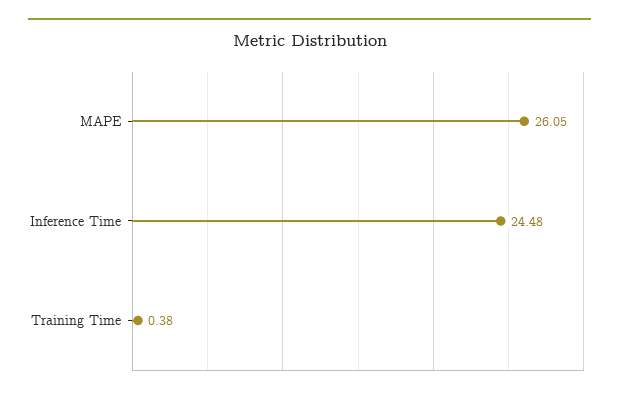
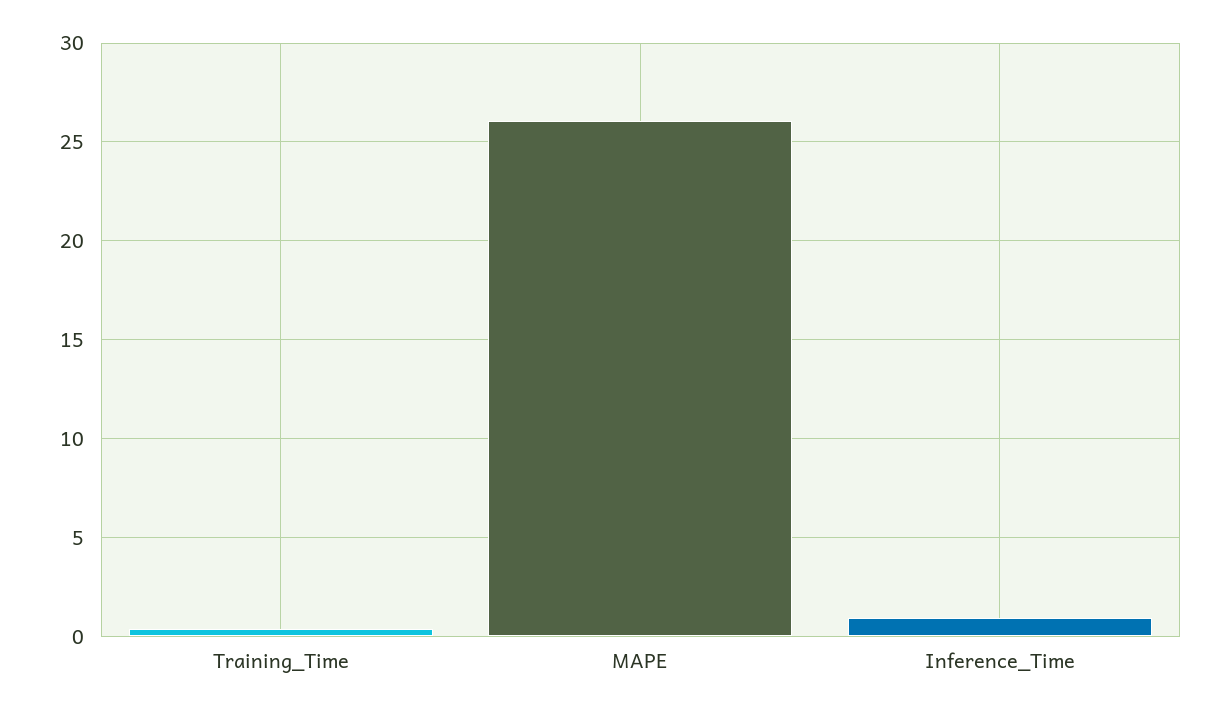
  {
    "MAPE": 26.05,
-   "Inference Time": 24.48,
+   "Inference Time": 1,
    "Training Time": 0.38
  }

